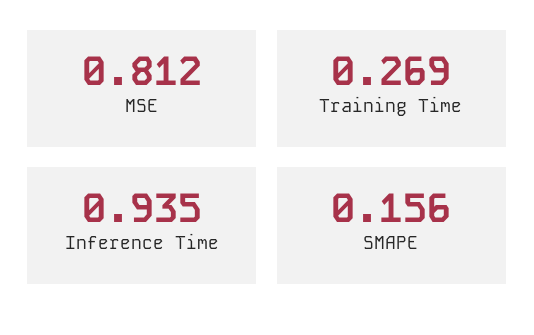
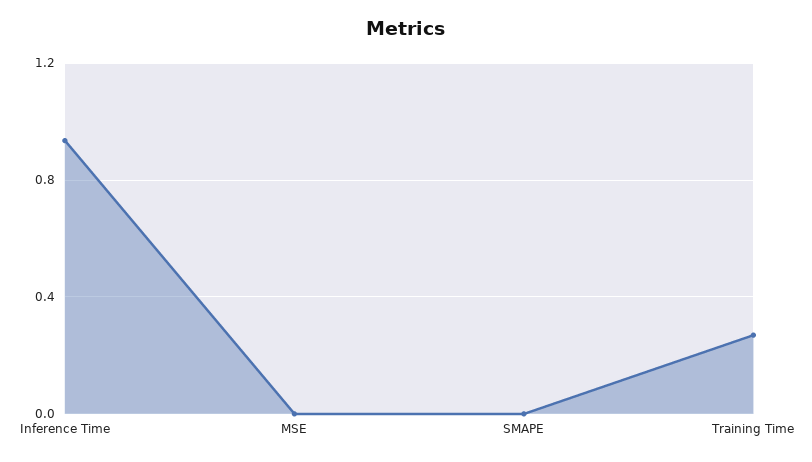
  {
-   "MSE": 0.812,
+   "MSE": 0,
    "Training Time": 0.269,
    "Inference Time": 0.935,
-   "SMAPE": 0.156
+   "SMAPE": 0
  }

